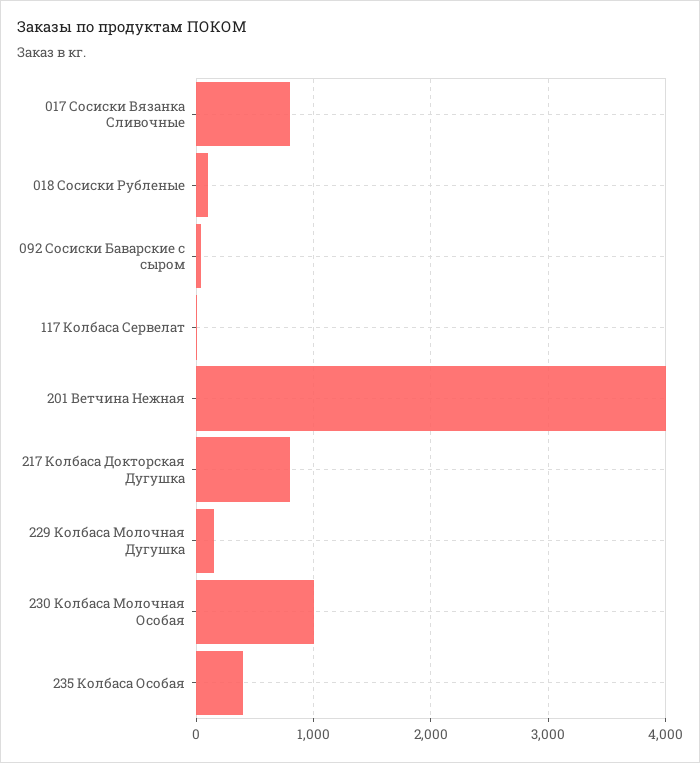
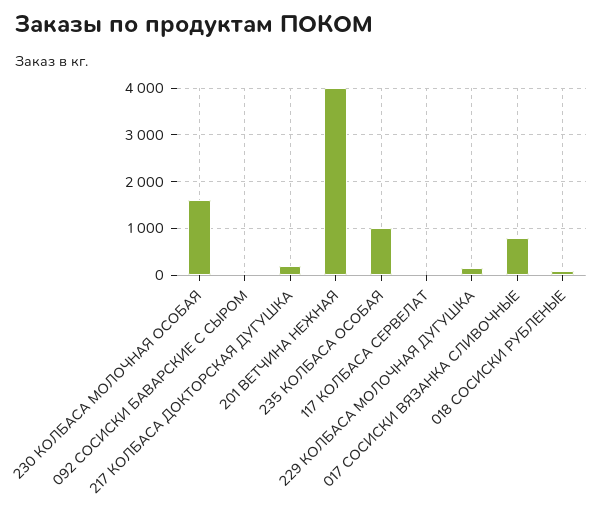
  {
    "017 Сосиски Вязанка Сливочные": 800,
    "018 Сосиски Рубленые": 100,
    "092 Сосиски Баварские с сыром": 0,
    "117 Колбаса Сервелат": 0,
    "201 Ветчина Нежная": 4000,
-   "217 Колбаса Докторская Дугушка": 800,
+   "217 Колбаса Докторская Дугушка": 200,
    "229 Колбаса Молочная Дугушка": 200,
-   "230 Колбаса Молочная Особая": 1000,
+   "230 Колбаса Молочная Особая": 1600,
-   "235 Колбаса Особая": 400
+   "235 Колбаса Особая": 1000
  }

